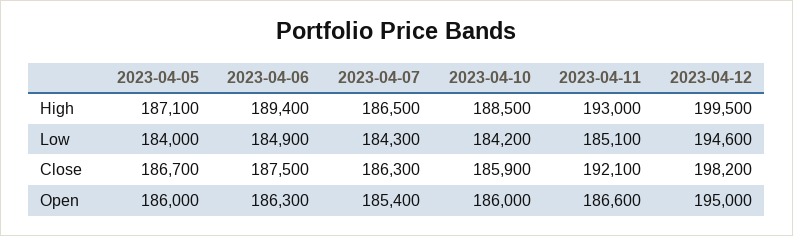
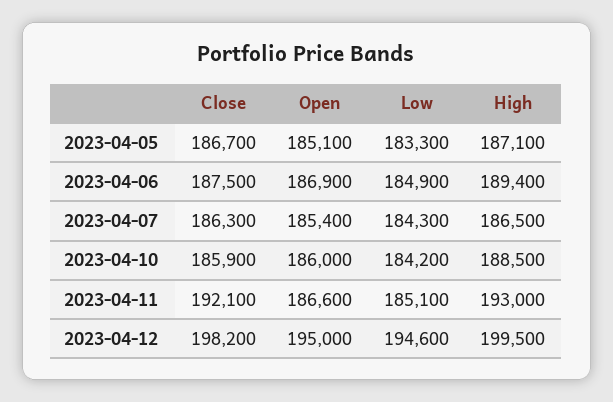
  {
    "2023-04-05": {
      "High": 187100,
-     "Low": 184000,
+     "Low": 183300,
      "Close": 186700,
-     "Open": 186000
+     "Open": 185100
    },
    "2023-04-06": {
      "High": 189400,
      "Low": 184900,
      "Close": 187500,
-     "Open": 186300
+     "Open": 186900
    },
    "2023-04-07": {
      "High": 186500,
      "Low": 184300,
      "Close": 186300,
      "Open": 185400
    },
    "2023-04-10": {
      "High": 188500,
      "Low": 184200,
      "Close": 185900,
      "Open": 186000
    },
    "2023-04-11": {
      "High": 193000,
      "Low": 185100,
      "Close": 192100,
      "Open": 186600
    },
    "2023-04-12": {
      "High": 199500,
      "Low": 194600,
      "Close": 198200,
      "Open": 195000
    }
  }

